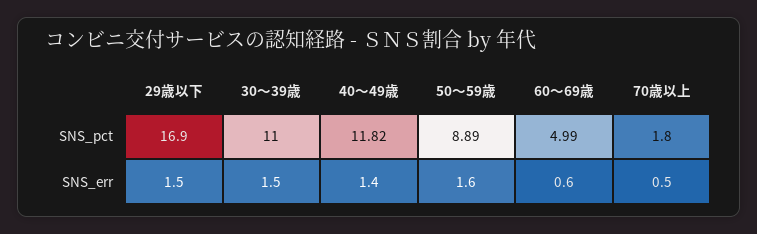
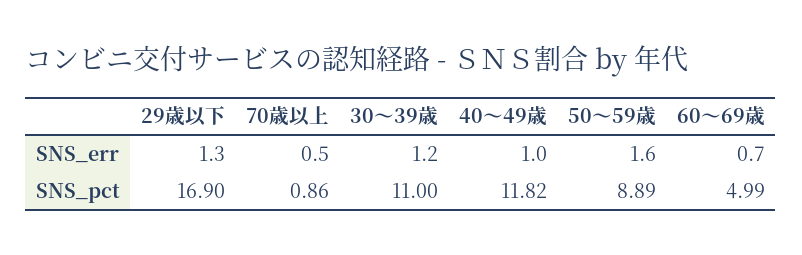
  {
    "29歳以下": {
      "SNS_pct": 16.9,
-     "SNS_err": 1.5
+     "SNS_err": 1.3
    },
    "30～39歳": {
      "SNS_pct": 11,
-     "SNS_err": 1.5
+     "SNS_err": 1.2
    },
    "40～49歳": {
      "SNS_pct": 11.82,
-     "SNS_err": 1.4
+     "SNS_err": 1
    },
    "50～59歳": {
      "SNS_pct": 8.89,
      "SNS_err": 1.6
    },
    "60～69歳": {
      "SNS_pct": 4.99,
-     "SNS_err": 0.6
+     "SNS_err": 0.7
    },
    "70歳以上": {
-     "SNS_pct": 1.8,
+     "SNS_pct": 0.86,
      "SNS_err": 0.5
    }
  }

